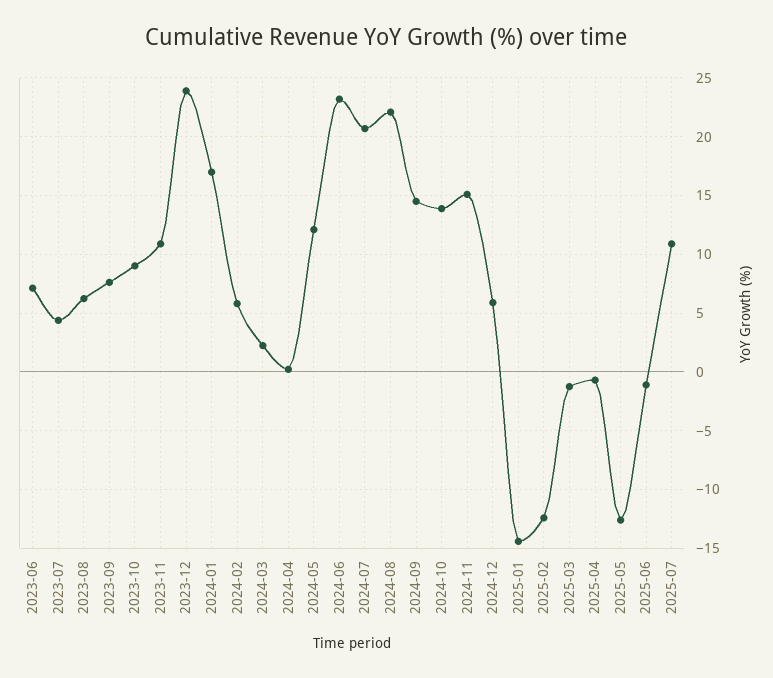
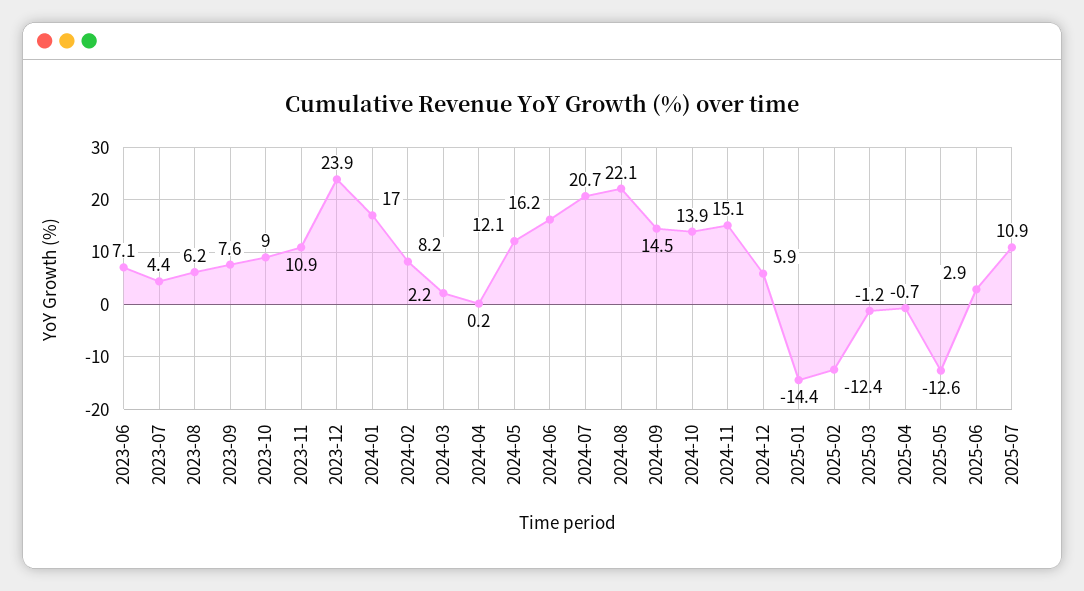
  {
    "2023-06": 7.1,
    "2023-07": 4.4,
    "2023-08": 6.2,
    "2023-09": 7.6,
    "2023-10": 9,
    "2023-11": 10.9,
    "2023-12": 23.9,
    "2024-01": 17,
-   "2024-02": 6,
+   "2024-02": 8.2,
    "2024-03": 2.2,
    "2024-04": 0.2,
    "2024-05": 12.1,
-   "2024-06": 23,
+   "2024-06": 16.2,
    "2024-07": 20.7,
    "2024-08": 22.1,
    "2024-09": 14.5,
    "2024-10": 13.9,
    "2024-11": 15.1,
    "2024-12": 5.9,
    "2025-01": -14.4,
    "2025-02": -12.4,
    "2025-03": -1.2,
    "2025-04": -0.7,
    "2025-05": -12.6,
-   "2025-06": -1,
+   "2025-06": 2.9,
    "2025-07": 10.9
  }

